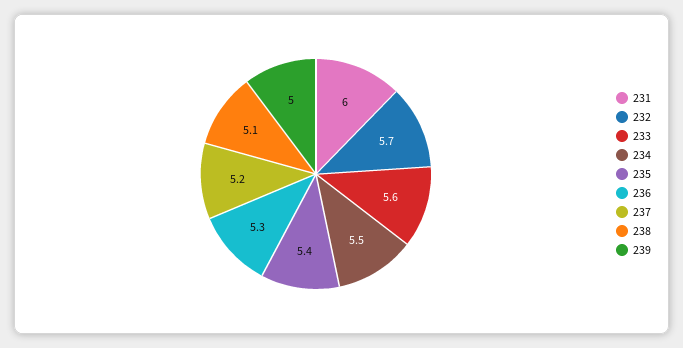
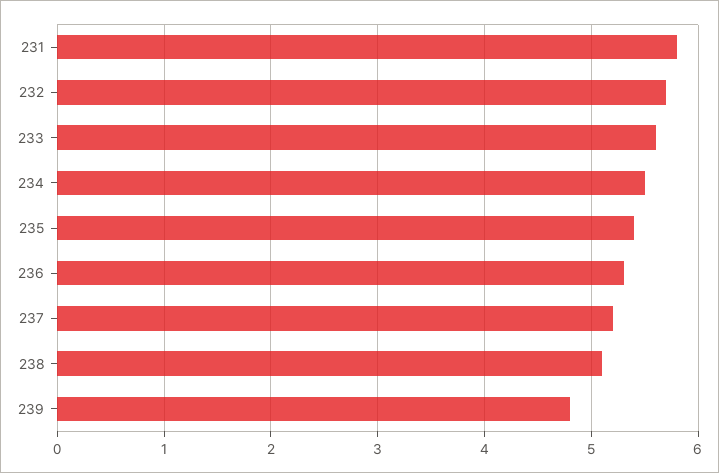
  {
-   "231": 6,
+   "231": 5.8,
    "232": 5.7,
    "233": 5.6,
    "234": 5.5,
    "235": 5.4,
    "236": 5.3,
    "237": 5.2,
    "238": 5.1,
-   "239": 5
+   "239": 4.8
  }

